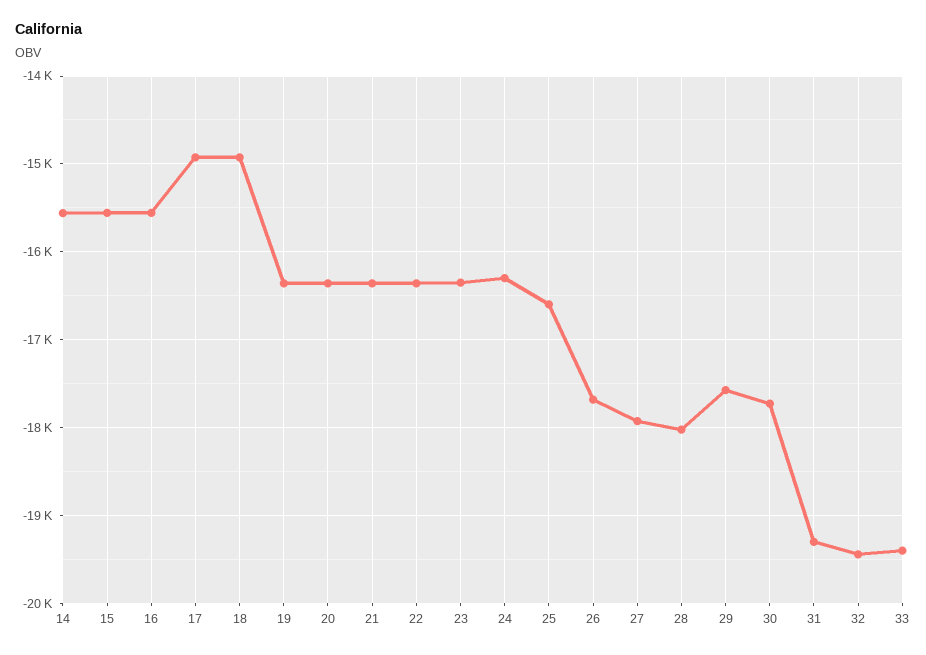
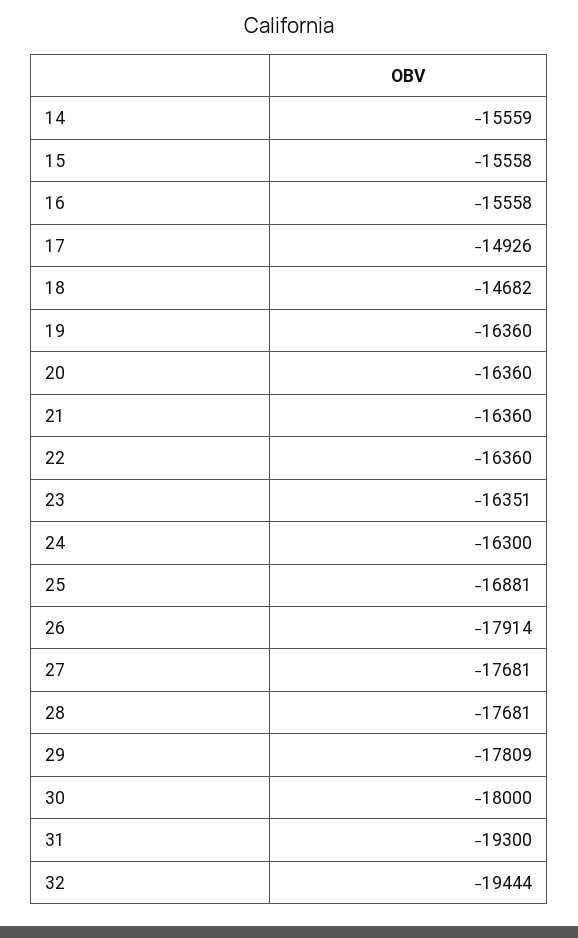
  {
    "14": -15559,
    "15": -15558,
    "16": -15558,
    "17": -14926,
-   "18": -14900,
+   "18": -14682,
    "19": -16360,
    "20": -16360,
    "21": -16360,
    "22": -16360,
    "23": -16351,
    "24": -16300,
-   "25": -16600,
+   "25": -16881,
-   "26": -17700,
+   "26": -17914,
-   "27": -17900,
+   "27": -17681,
-   "28": -18000,
+   "28": -17681,
-   "29": -17600,
+   "29": -17809,
-   "30": -17700,
+   "30": -18000,
    "31": -19300,
-   "32": -19444,
+   "32": -19444
-   "33": -19400
  }

